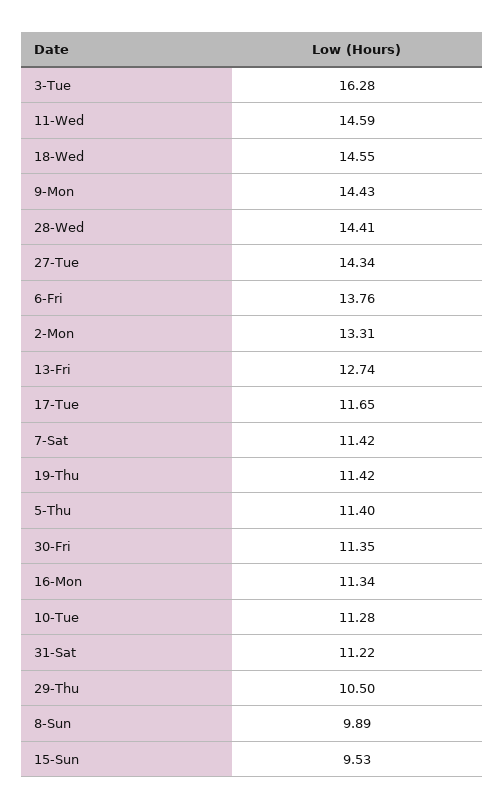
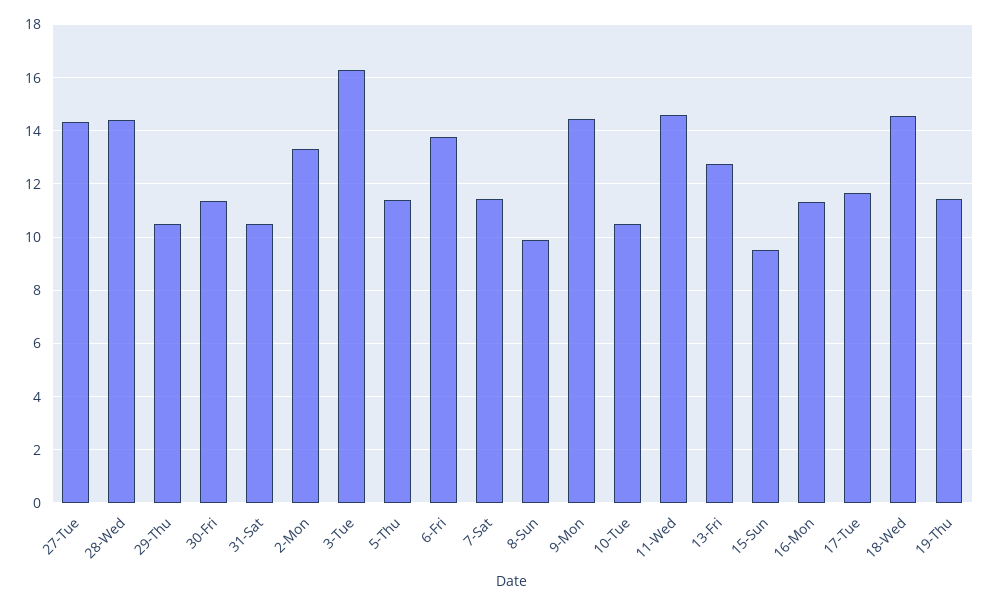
  {
    "3-Tue": 16.28,
    "11-Wed": 14.59,
    "18-Wed": 14.55,
    "9-Mon": 14.43,
    "28-Wed": 14.41,
    "27-Tue": 14.34,
    "6-Fri": 13.76,
    "2-Mon": 13.31,
    "13-Fri": 12.74,
    "17-Tue": 11.65,
    "7-Sat": 11.42,
    "19-Thu": 11.42,
    "5-Thu": 11.4,
    "30-Fri": 11.35,
    "16-Mon": 11.34,
-   "10-Tue": 11.28,
+   "10-Tue": 10.5,
-   "31-Sat": 11.22,
+   "31-Sat": 10.5,
    "29-Thu": 10.5,
    "8-Sun": 9.89,
    "15-Sun": 9.53
  }

